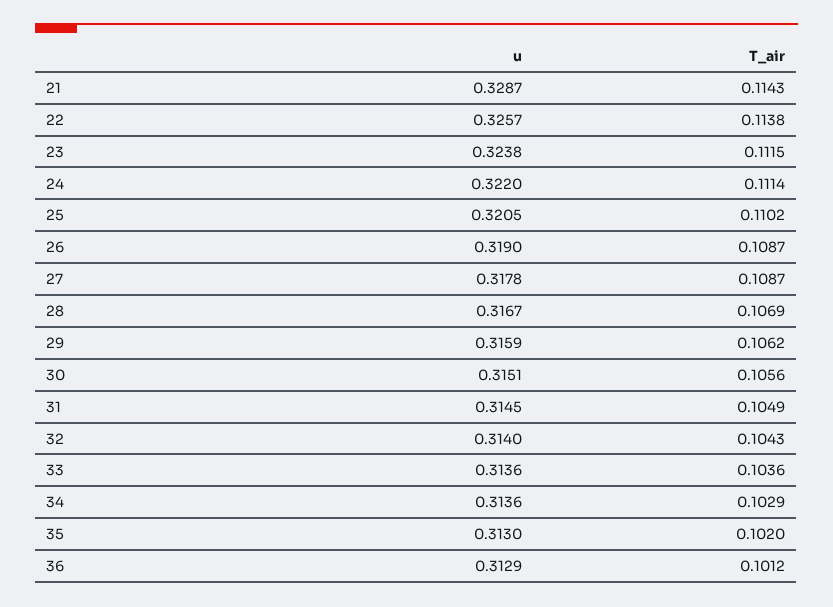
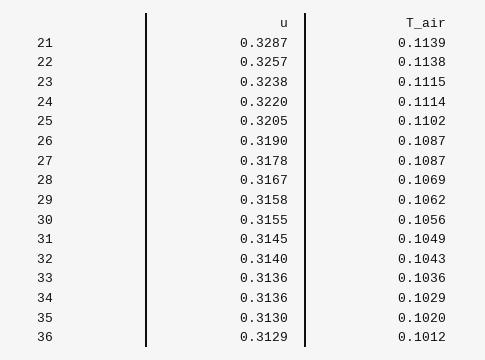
  {
    "u": {
      "21": 0.3287,
      "22": 0.3257,
      "23": 0.3238,
      "24": 0.322,
      "25": 0.3205,
      "26": 0.319,
      "27": 0.3178,
      "28": 0.3167,
-     "29": 0.3159,
+     "29": 0.3158,
-     "30": 0.3151,
+     "30": 0.3155,
      "31": 0.3145,
      "32": 0.314,
      "33": 0.3136,
      "34": 0.3136,
      "35": 0.313,
      "36": 0.3129
    },
    "T_air": {
-     "21": 0.1143,
+     "21": 0.1139,
      "22": 0.1138,
      "23": 0.1115,
      "24": 0.1114,
      "25": 0.1102,
      "26": 0.1087,
      "27": 0.1087,
      "28": 0.1069,
      "29": 0.1062,
      "30": 0.1056,
      "31": 0.1049,
      "32": 0.1043,
      "33": 0.1036,
      "34": 0.1029,
      "35": 0.102,
      "36": 0.1012
    }
  }

